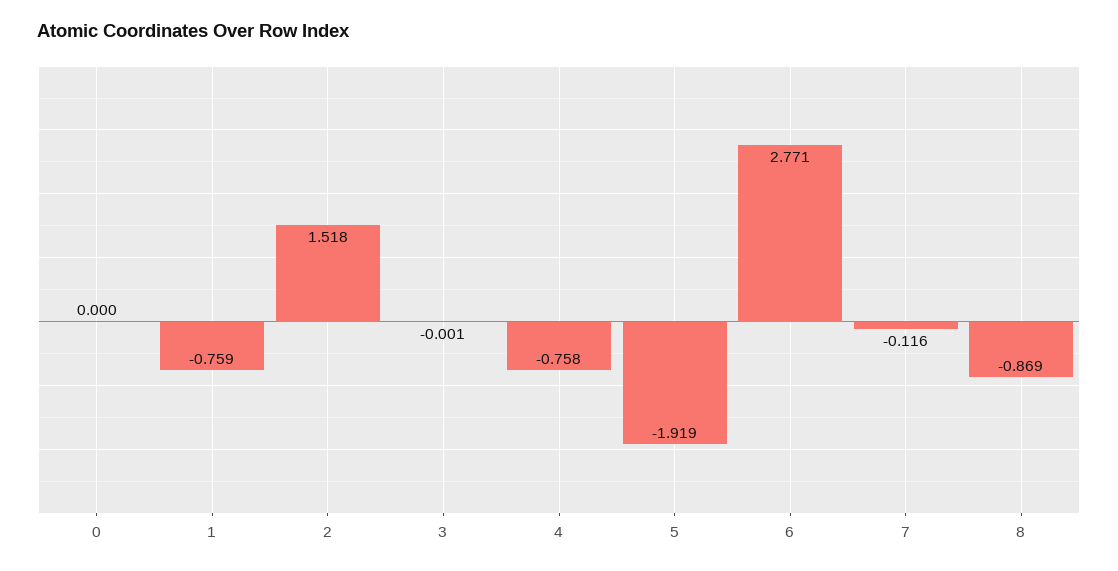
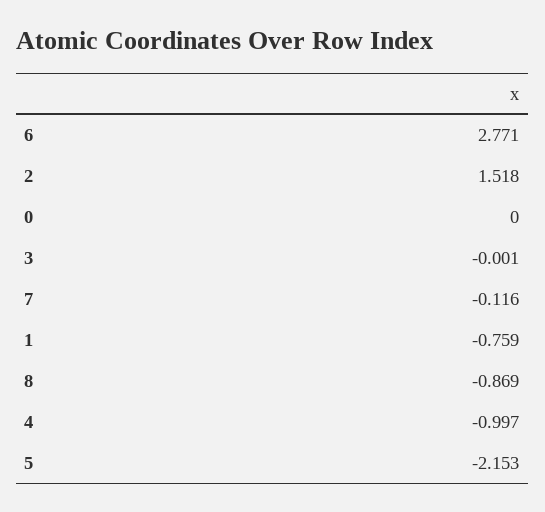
  {
    "0": 0,
    "1": -0.759,
    "2": 1.518,
    "3": -0.001,
-   "4": -0.758,
+   "4": -0.997,
-   "5": -1.919,
+   "5": -2.153,
    "6": 2.771,
    "7": -0.116,
    "8": -0.869
  }

